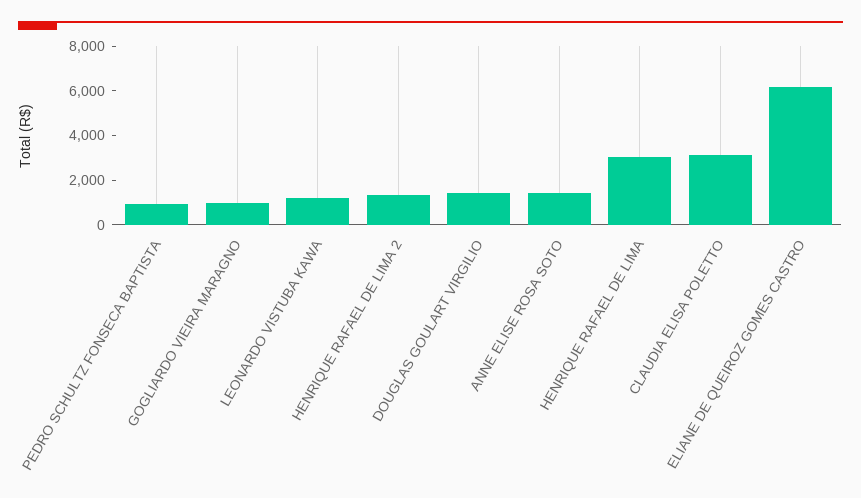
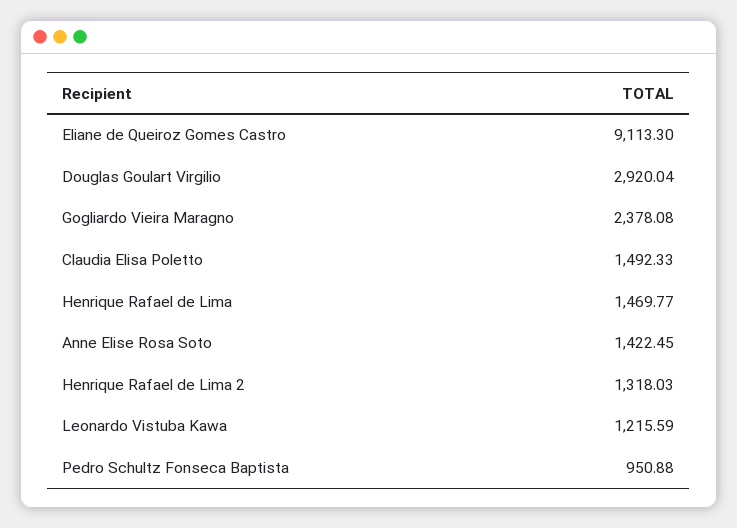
  {
    "PEDRO SCHULTZ FONSECA BAPTISTA": 950.88,
-   "GOGLIARDO VIEIRA MARAGNO": 1000,
+   "GOGLIARDO VIEIRA MARAGNO": 2378.08,
    "LEONARDO VISTUBA KAWA": 1215.59,
    "HENRIQUE RAFAEL DE LIMA 2": 1318.03,
-   "DOUGLAS GOULART VIRGILIO": 1500,
+   "DOUGLAS GOULART VIRGILIO": 2920.04,
    "ANNE ELISE ROSA SOTO": 1422.45,
-   "HENRIQUE RAFAEL DE LIMA": 3000,
+   "HENRIQUE RAFAEL DE LIMA": 1469.77,
-   "CLAUDIA ELISA POLETTO": 3000,
+   "CLAUDIA ELISA POLETTO": 1492.33,
-   "ELIANE DE QUEIROZ GOMES CASTRO": 6000
+   "ELIANE DE QUEIROZ GOMES CASTRO": 9113.3
  }

